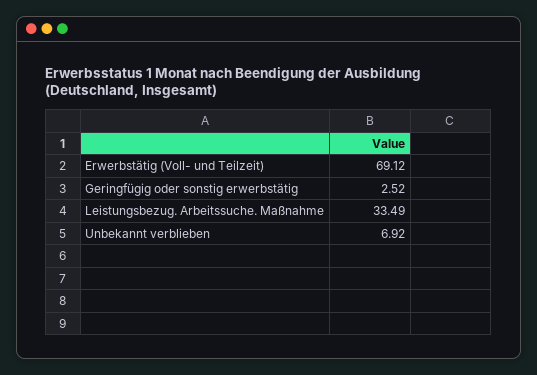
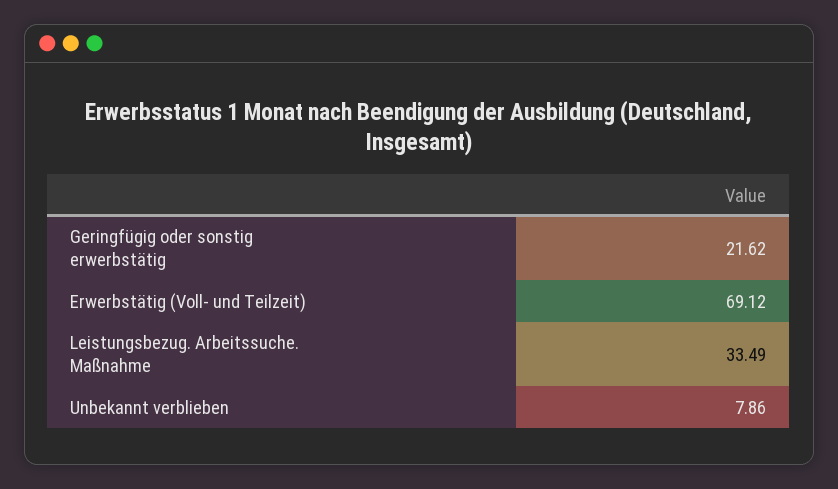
  {
    "Erwerbstätig (Voll- und Teilzeit)": 69.12,
-   "Geringfügig oder sonstig erwerbstätig": 2.52,
+   "Geringfügig oder sonstig erwerbstätig": 21.62,
    "Leistungsbezug. Arbeitssuche. Maßnahme": 33.49,
-   "Unbekannt verblieben": 6.92
+   "Unbekannt verblieben": 7.86
  }

